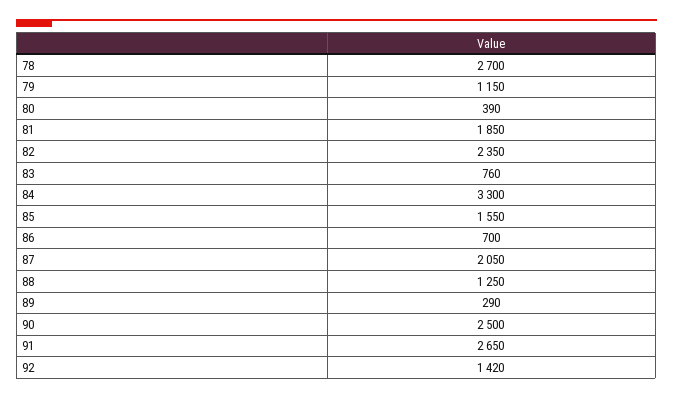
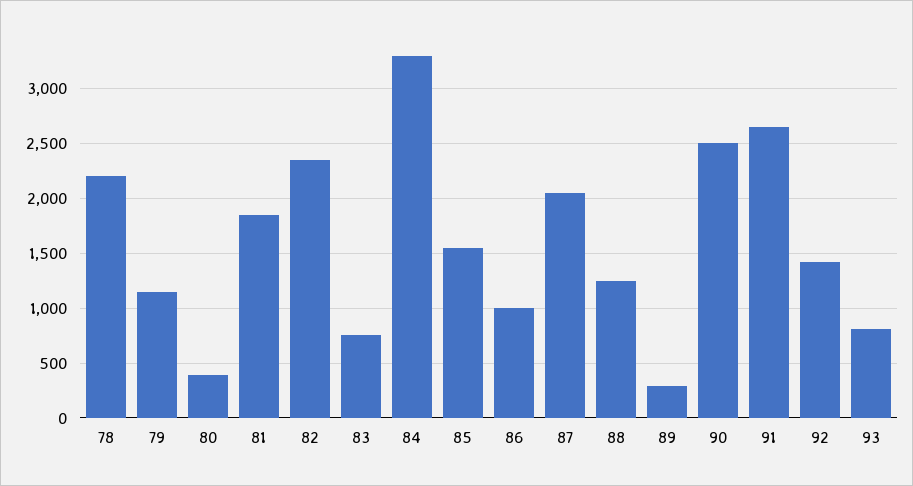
  {
-   "78": 2700,
+   "78": 2200,
    "79": 1150,
    "80": 390,
    "81": 1850,
    "82": 2350,
    "83": 760,
    "84": 3300,
    "85": 1550,
-   "86": 700,
+   "86": 1000,
    "87": 2050,
    "88": 1250,
    "89": 290,
    "90": 2500,
    "91": 2650,
-   "92": 1420
+   "92": 1420,
+   "93": 800
  }

